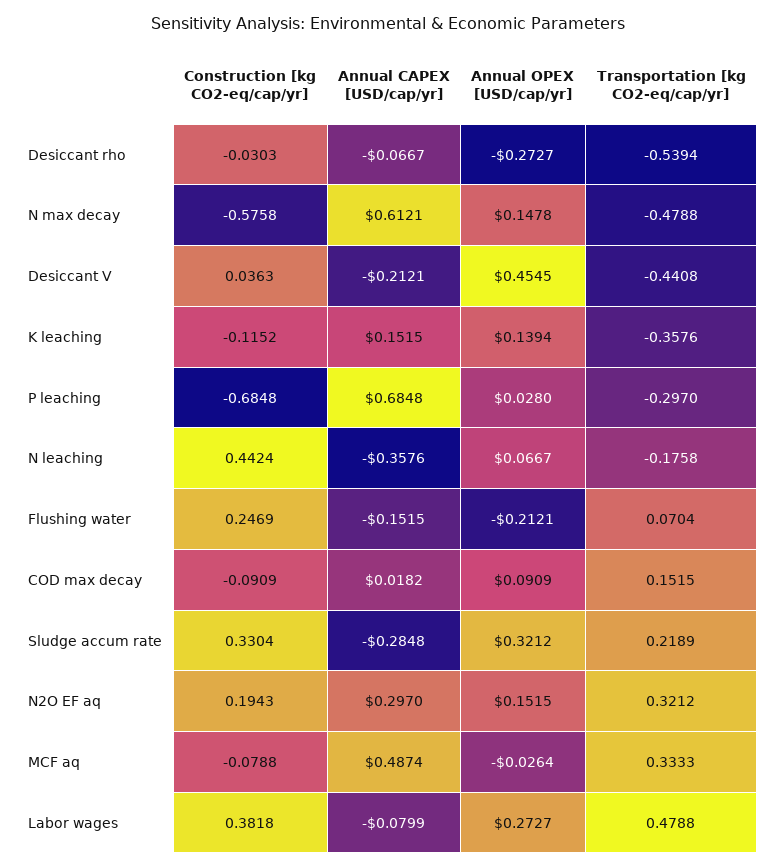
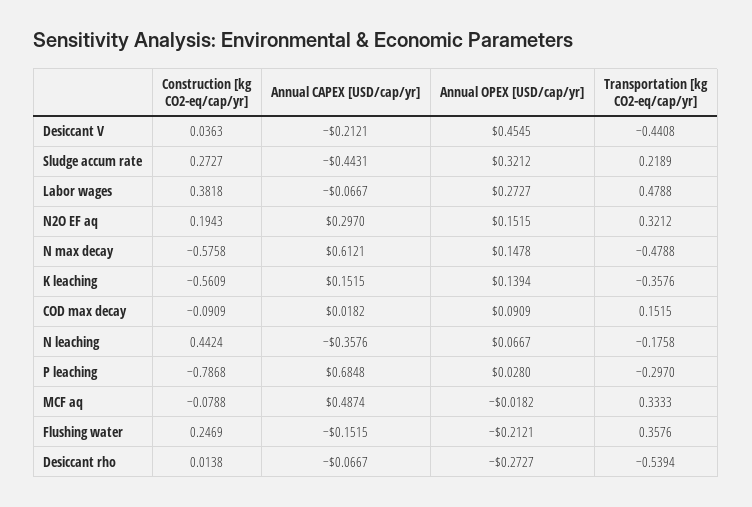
  {
    "Construction [kg CO2-eq/cap/yr]": {
-     "Desiccant rho": -0.0303,
+     "Desiccant rho": 0.0138,
      "N max decay": -0.5758,
      "Desiccant V": 0.0363,
-     "K leaching": -0.1152,
+     "K leaching": -0.5609,
-     "P leaching": -0.6848,
+     "P leaching": -0.7868,
      "N leaching": 0.4424,
      "Flushing water": 0.2469,
      "COD max decay": -0.0909,
-     "Sludge accum rate": 0.3304,
+     "Sludge accum rate": 0.2727,
      "N2O EF aq": 0.1943,
      "MCF aq": -0.0788,
      "Labor wages": 0.3818
    },
    "Annual CAPEX [USD/cap/yr]": {
      "Desiccant rho": -0.0667,
      "N max decay": 0.6121,
      "Desiccant V": -0.2121,
      "K leaching": 0.1515,
      "P leaching": 0.6848,
      "N leaching": -0.3576,
      "Flushing water": -0.1515,
      "COD max decay": 0.0182,
-     "Sludge accum rate": -0.2848,
+     "Sludge accum rate": -0.4431,
      "N2O EF aq": 0.297,
      "MCF aq": 0.4874,
-     "Labor wages": -0.0799
+     "Labor wages": -0.0667
    },
    "Annual OPEX [USD/cap/yr]": {
      "Desiccant rho": -0.2727,
      "N max decay": 0.1478,
      "Desiccant V": 0.4545,
      "K leaching": 0.1394,
      "P leaching": 0.028,
      "N leaching": 0.0667,
      "Flushing water": -0.2121,
      "COD max decay": 0.0909,
      "Sludge accum rate": 0.3212,
      "N2O EF aq": 0.1515,
-     "MCF aq": -0.0264,
+     "MCF aq": -0.0182,
      "Labor wages": 0.2727
    },
    "Transportation [kg CO2-eq/cap/yr]": {
      "Desiccant rho": -0.5394,
      "N max decay": -0.4788,
      "Desiccant V": -0.4408,
      "K leaching": -0.3576,
      "P leaching": -0.297,
      "N leaching": -0.1758,
-     "Flushing water": 0.0704,
+     "Flushing water": 0.3576,
      "COD max decay": 0.1515,
      "Sludge accum rate": 0.2189,
      "N2O EF aq": 0.3212,
      "MCF aq": 0.3333,
      "Labor wages": 0.4788
    }
  }

